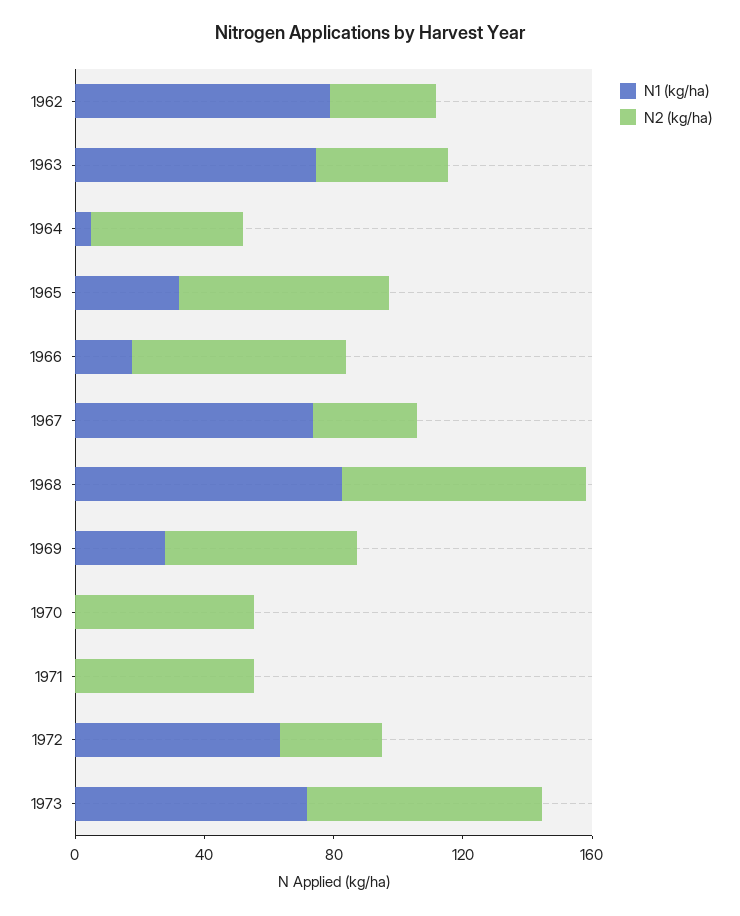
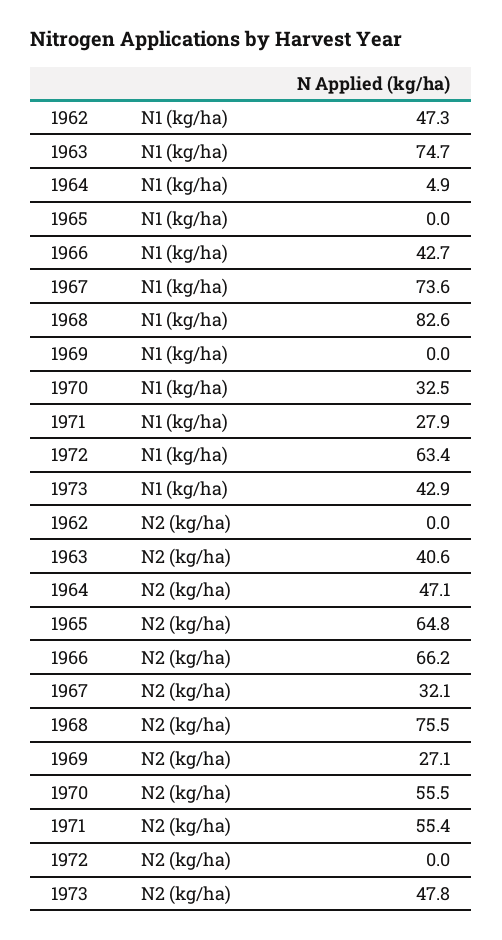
  {
    "N1 (kg/ha)": {
-     "1962": 80,
+     "1962": 47.3,
      "1963": 74.7,
      "1964": 4.9,
-     "1965": 30,
+     "1965": 0,
-     "1966": 20,
+     "1966": 42.7,
      "1967": 73.6,
      "1968": 82.6,
-     "1969": 30,
+     "1969": 0,
-     "1970": 0,
+     "1970": 32.5,
-     "1971": 0,
+     "1971": 27.9,
      "1972": 63.4,
-     "1973": 70
+     "1973": 42.9
    },
    "N2 (kg/ha)": {
-     "1962": 30,
+     "1962": 0,
      "1963": 40.6,
      "1964": 47.1,
      "1965": 64.8,
      "1966": 66.2,
      "1967": 32.1,
      "1968": 75.5,
-     "1969": 60,
+     "1969": 27.1,
      "1970": 55.5,
      "1971": 55.4,
-     "1972": 30,
+     "1972": 0,
-     "1973": 70
+     "1973": 47.8
    }
  }

